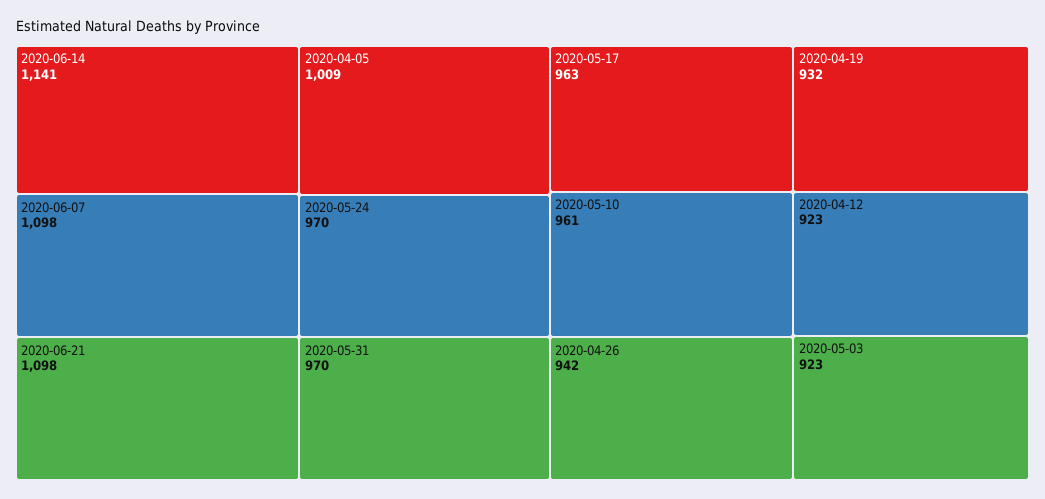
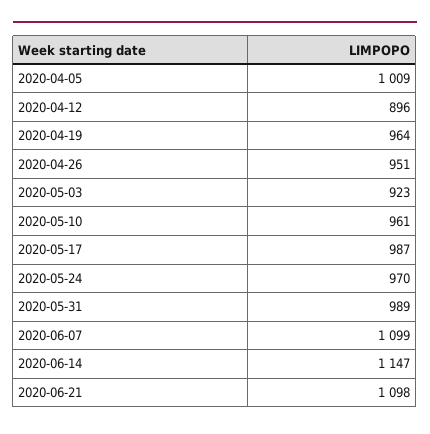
  {
-   "2020-06-14": 1141,
+   "2020-06-14": 1147,
-   "2020-06-07": 1098,
+   "2020-06-07": 1099,
    "2020-06-21": 1098,
    "2020-04-05": 1009,
    "2020-05-24": 970,
-   "2020-05-31": 970,
+   "2020-05-31": 989,
-   "2020-05-17": 963,
+   "2020-05-17": 987,
    "2020-05-10": 961,
-   "2020-04-26": 942,
+   "2020-04-26": 951,
-   "2020-04-19": 932,
+   "2020-04-19": 964,
-   "2020-04-12": 923,
+   "2020-04-12": 896,
    "2020-05-03": 923
  }

